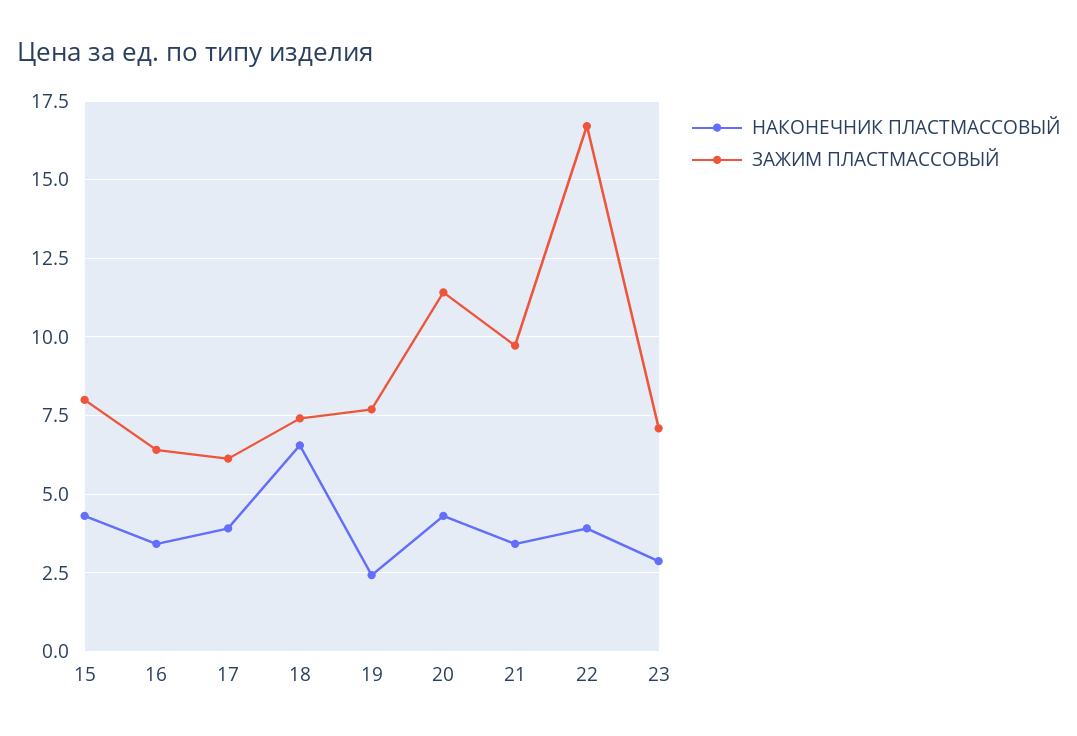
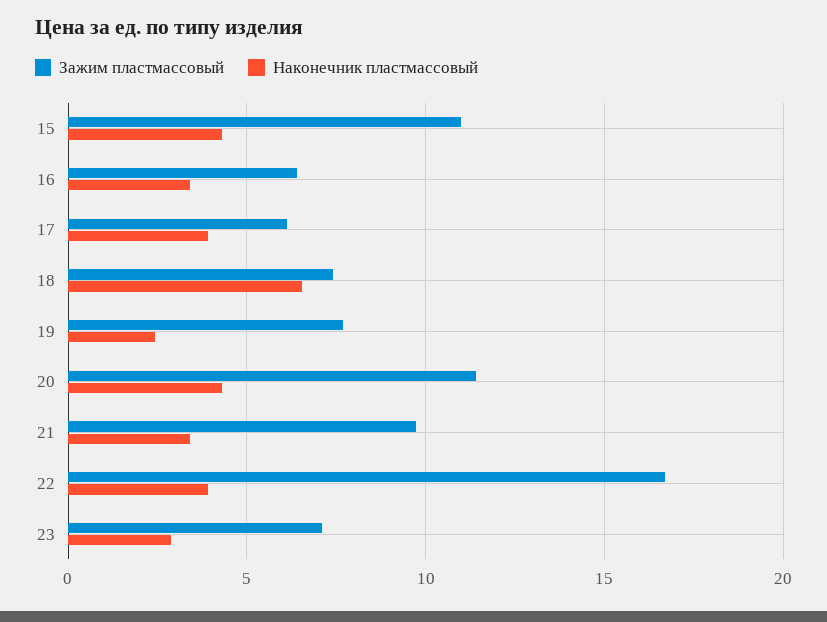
  {
    "НАКОНЕЧНИК ПЛАСТМАССОВЫЙ": {
      "15": 4.25,
      "16": 3.5,
      "17": 4,
      "18": 6.5,
      "19": 2.5,
      "20": 4.25,
      "21": 3.5,
      "22": 4,
      "23": 2.75
    },
    "ЗАЖИМ ПЛАСТМАССОВЫЙ": {
-     "15": 8,
+     "15": 11,
      "16": 6.5,
      "17": 6.25,
      "18": 7.5,
      "19": 7.75,
      "20": 11.5,
      "21": 9.75,
      "22": 16.75,
      "23": 7
    }
  }

